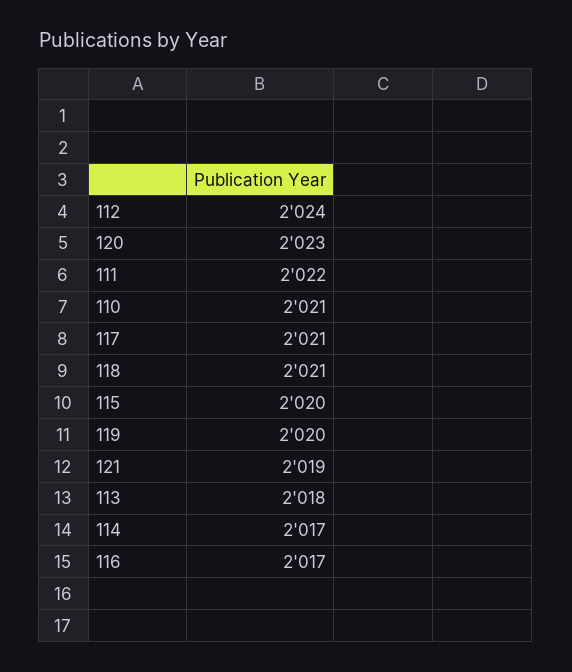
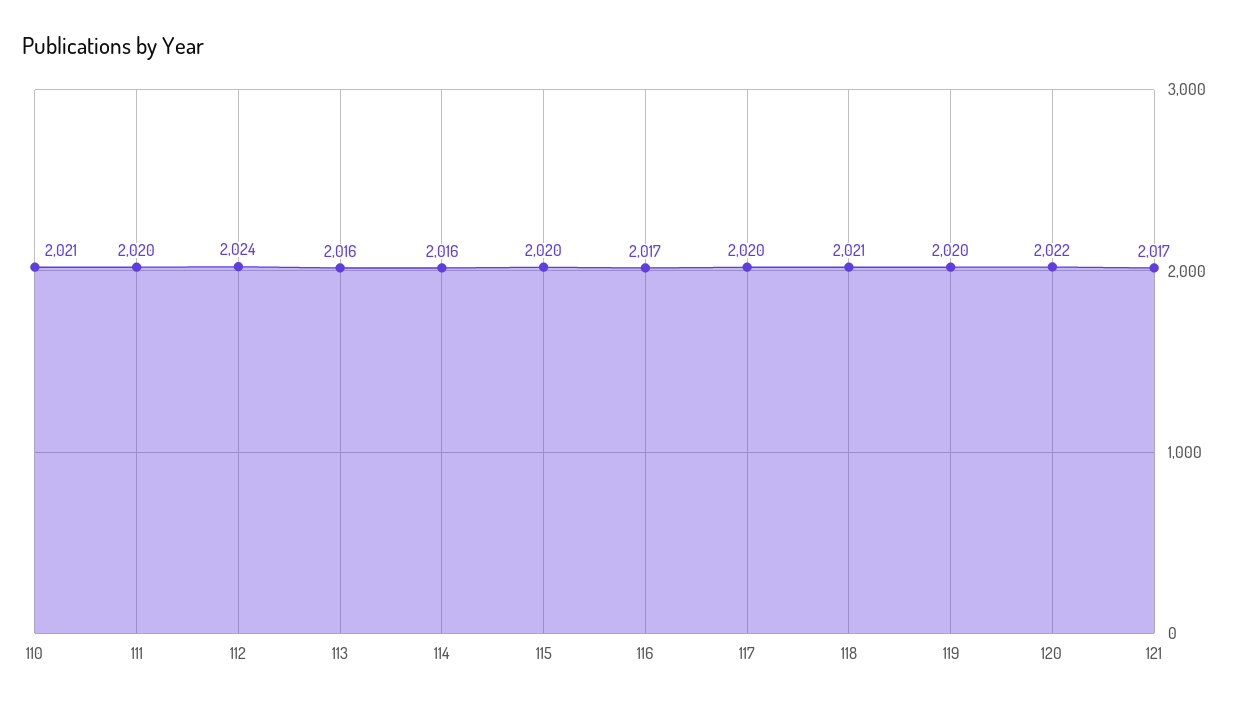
  {
    "112": 2024,
-   "120": 2023,
+   "120": 2022,
-   "111": 2022,
+   "111": 2020,
    "110": 2021,
-   "117": 2021,
+   "117": 2020,
    "118": 2021,
    "115": 2020,
    "119": 2020,
-   "121": 2019,
+   "121": 2017,
-   "113": 2018,
+   "113": 2016,
-   "114": 2017,
+   "114": 2016,
    "116": 2017
  }

